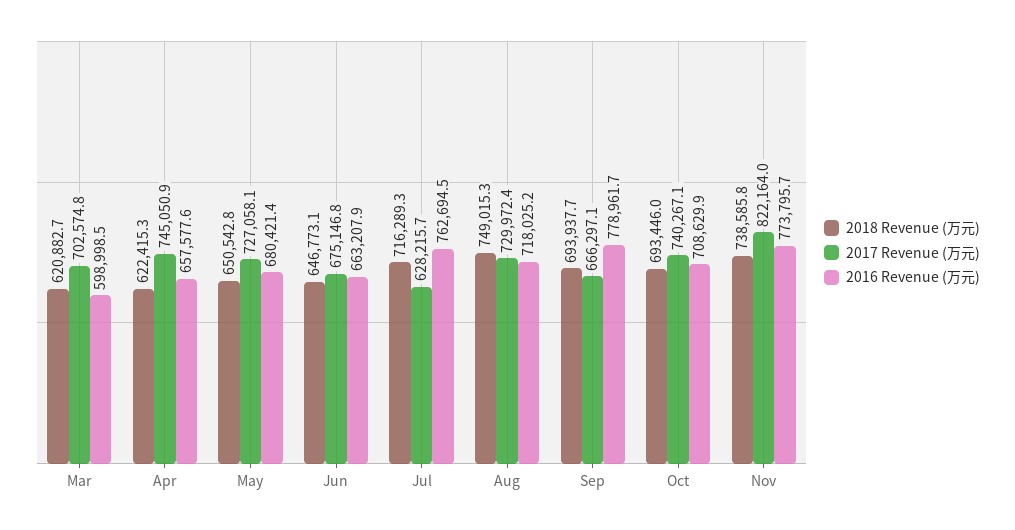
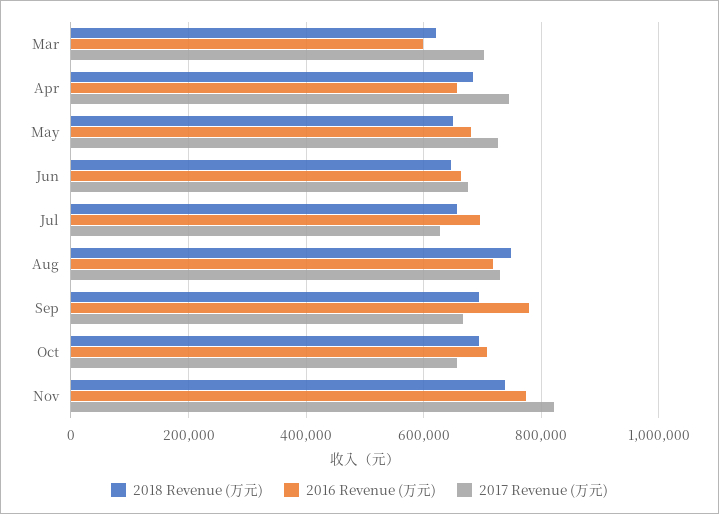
  {
    "2018 Revenue (万元)": {
      "Mar": 620882.7,
-     "Apr": 622415.3,
+     "Apr": 680000,
      "May": 650542.8,
      "Jun": 646773.1,
-     "Jul": 716289.3,
+     "Jul": 660000,
      "Aug": 749015.3,
      "Sep": 693937.7,
      "Oct": 693446,
      "Nov": 738585.8
    },
    "2017 Revenue (万元)": {
      "Mar": 702574.8,
      "Apr": 745050.9,
      "May": 727058.1,
      "Jun": 675146.8,
      "Jul": 628215.7,
      "Aug": 729972.4,
      "Sep": 666297.1,
-     "Oct": 740267.1,
+     "Oct": 660000,
      "Nov": 822164
    },
    "2016 Revenue (万元)": {
      "Mar": 598998.5,
      "Apr": 657577.6,
      "May": 680421.4,
      "Jun": 663207.9,
-     "Jul": 762694.5,
+     "Jul": 700000,
      "Aug": 718025.2,
      "Sep": 778961.7,
      "Oct": 708629.9,
      "Nov": 773795.7
    }
  }

